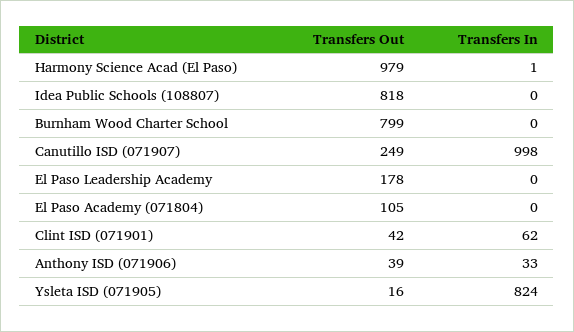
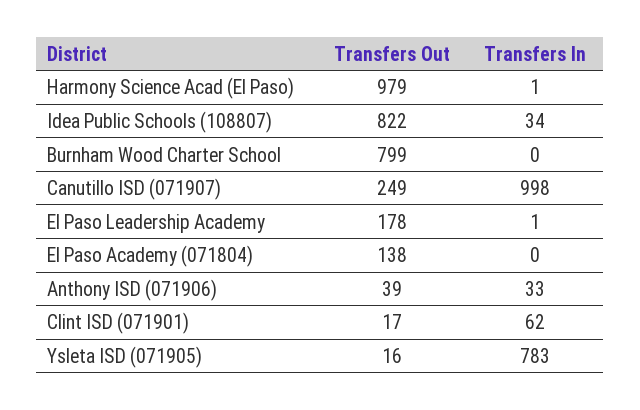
  {
    "Transfers Out": {
      "Harmony Science Acad (El Paso)": 979,
-     "Idea Public Schools (108807)": 818,
+     "Idea Public Schools (108807)": 822,
      "Burnham Wood Charter School": 799,
      "Canutillo ISD (071907)": 249,
      "El Paso Leadership Academy": 178,
-     "El Paso Academy (071804)": 105,
+     "El Paso Academy (071804)": 138,
-     "Clint ISD (071901)": 42,
+     "Clint ISD (071901)": 17,
      "Anthony ISD (071906)": 39,
      "Ysleta ISD (071905)": 16
    },
    "Transfers In": {
      "Harmony Science Acad (El Paso)": 1,
-     "Idea Public Schools (108807)": 0,
+     "Idea Public Schools (108807)": 34,
      "Burnham Wood Charter School": 0,
      "Canutillo ISD (071907)": 998,
-     "El Paso Leadership Academy": 0,
+     "El Paso Leadership Academy": 1,
      "El Paso Academy (071804)": 0,
      "Clint ISD (071901)": 62,
      "Anthony ISD (071906)": 33,
-     "Ysleta ISD (071905)": 824
+     "Ysleta ISD (071905)": 783
    }
  }

